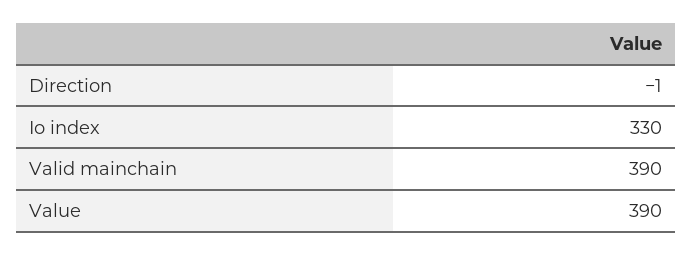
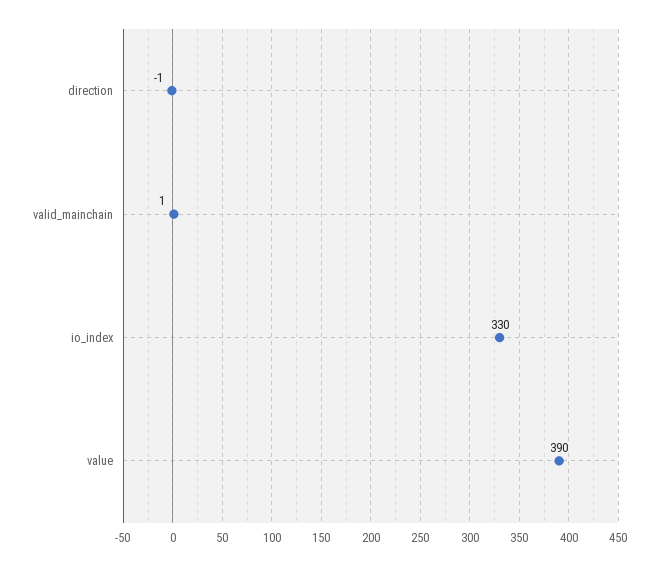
  {
    "Direction": -1,
    "Io index": 330,
-   "Valid mainchain": 390,
+   "Valid mainchain": 1,
    "Value": 390
  }

